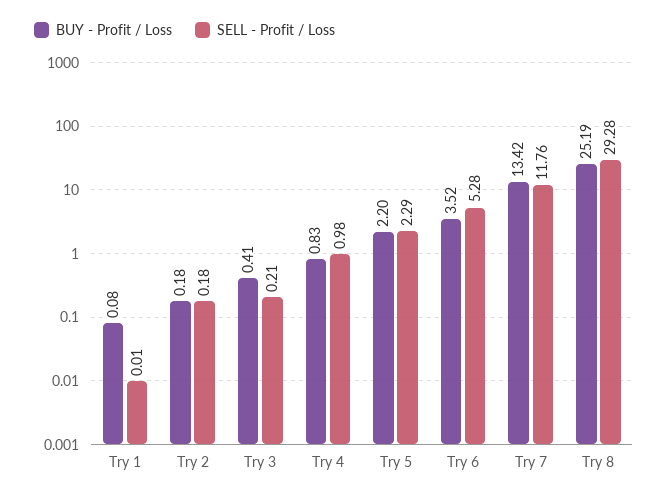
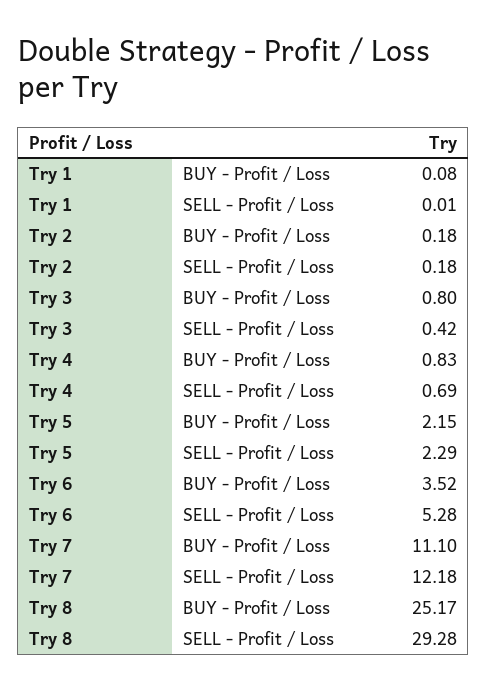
  {
    "BUY - Profit / Loss": {
      "Try 1": 0.08,
      "Try 2": 0.18,
-     "Try 3": 0.41,
+     "Try 3": 0.8,
      "Try 4": 0.83,
-     "Try 5": 2.2,
+     "Try 5": 2.15,
      "Try 6": 3.52,
-     "Try 7": 13.42,
+     "Try 7": 11.1,
-     "Try 8": 25.19
+     "Try 8": 25.17
    },
    "SELL - Profit / Loss": {
      "Try 1": 0.01,
      "Try 2": 0.18,
-     "Try 3": 0.21,
+     "Try 3": 0.42,
-     "Try 4": 0.98,
+     "Try 4": 0.69,
      "Try 5": 2.29,
      "Try 6": 5.28,
-     "Try 7": 11.76,
+     "Try 7": 12.18,
      "Try 8": 29.28
    }
  }

